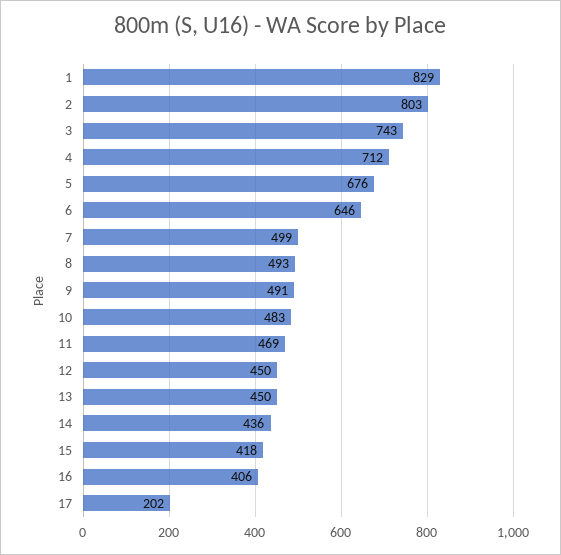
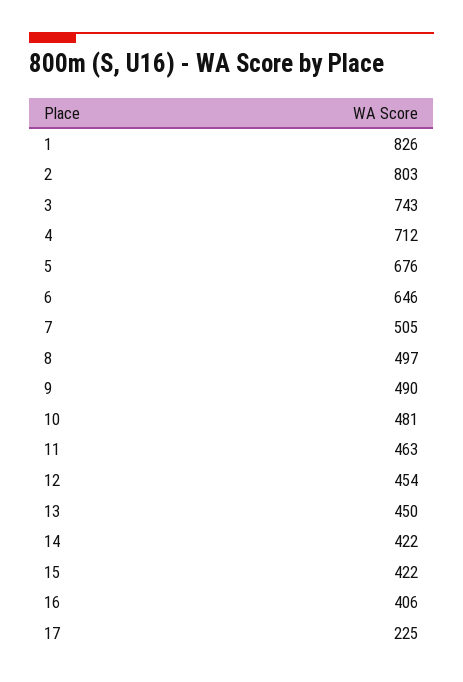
  {
-   "1": 829,
+   "1": 826,
    "2": 803,
    "3": 743,
    "4": 712,
    "5": 676,
    "6": 646,
-   "7": 499,
+   "7": 505,
-   "8": 493,
+   "8": 497,
-   "9": 491,
+   "9": 490,
-   "10": 483,
+   "10": 481,
-   "11": 469,
+   "11": 463,
-   "12": 450,
+   "12": 454,
    "13": 450,
-   "14": 436,
+   "14": 422,
-   "15": 418,
+   "15": 422,
    "16": 406,
-   "17": 202
+   "17": 225
  }

